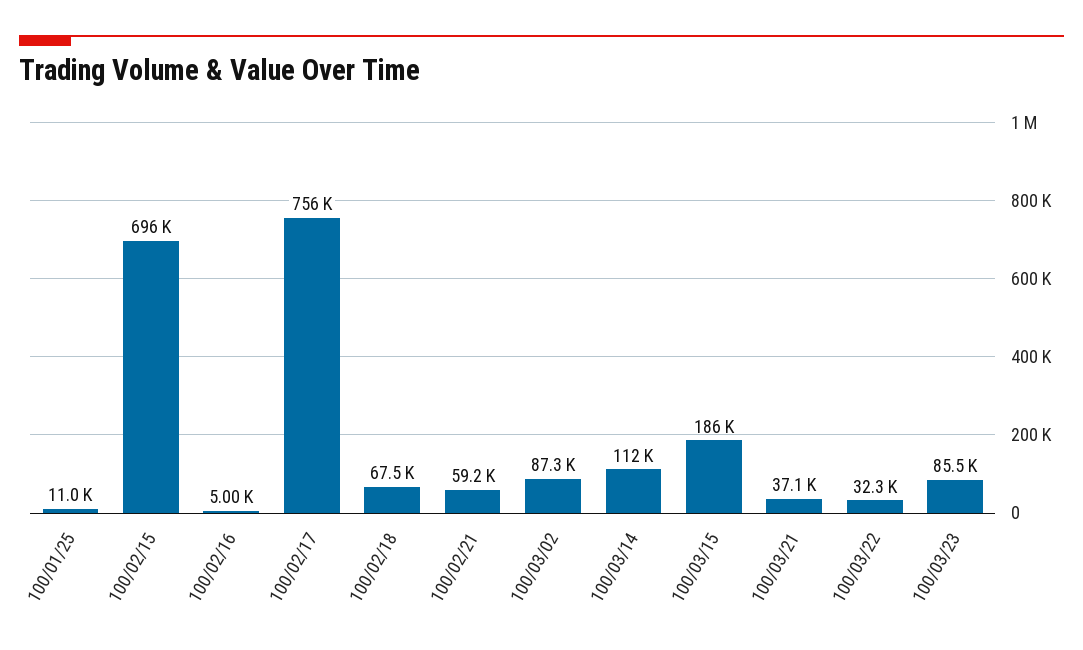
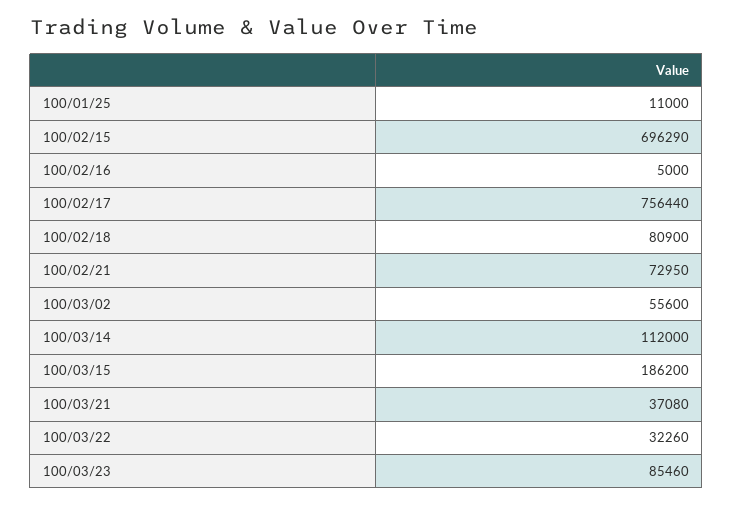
  {
    "100/01/25": 11000,
    "100/02/15": 696290,
    "100/02/16": 5000,
    "100/02/17": 756440,
-   "100/02/18": 67500,
+   "100/02/18": 80900,
-   "100/02/21": 59200,
+   "100/02/21": 72950,
-   "100/03/02": 87300,
+   "100/03/02": 55600,
    "100/03/14": 112000,
    "100/03/15": 186200,
    "100/03/21": 37080,
    "100/03/22": 32260,
    "100/03/23": 85460
  }

